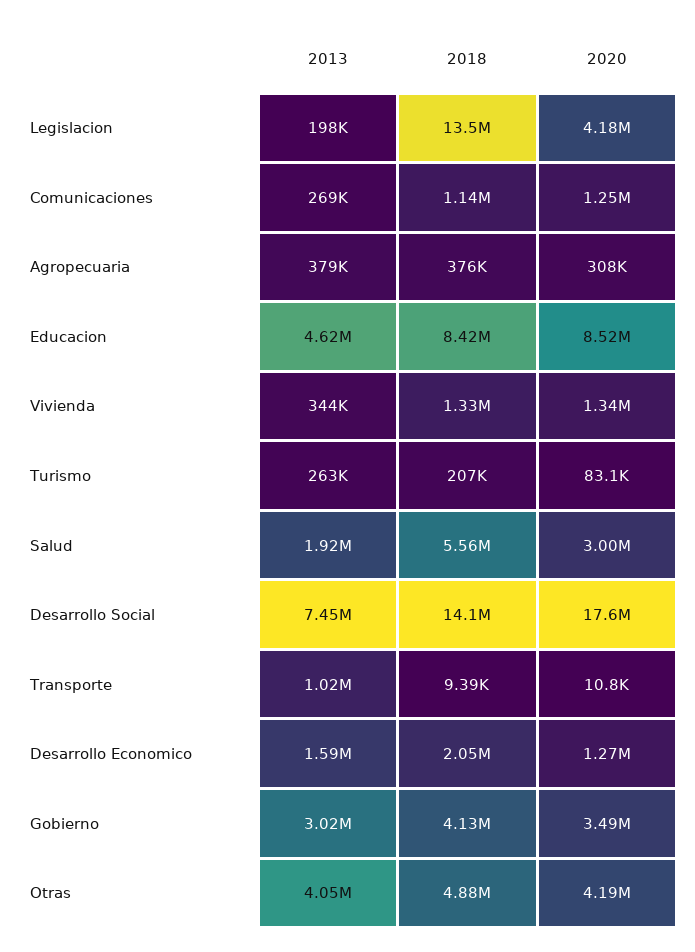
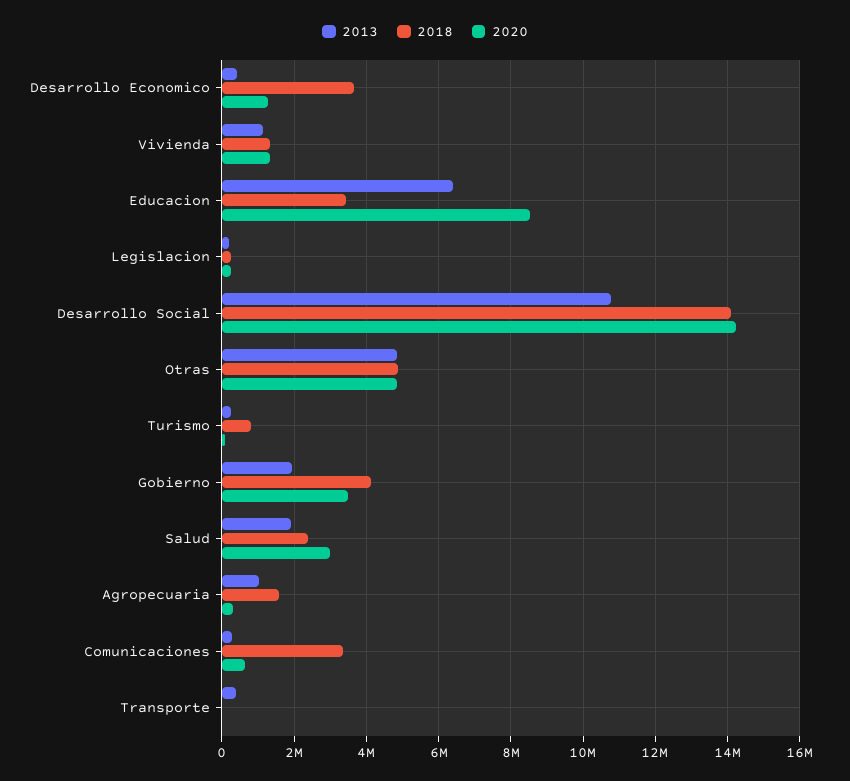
  {
    "2013": {
      "Legislacion": 198000,
      "Comunicaciones": 269000,
-     "Agropecuaria": 379000,
+     "Agropecuaria": 1000000,
-     "Educacion": 4620000,
+     "Educacion": 6400000,
-     "Vivienda": 344000,
+     "Vivienda": 1200000,
      "Turismo": 263000,
      "Salud": 1920000,
-     "Desarrollo Social": 7450000,
+     "Desarrollo Social": 10800000,
-     "Transporte": 1020000,
+     "Transporte": 400000,
-     "Desarrollo Economico": 1590000,
+     "Desarrollo Economico": 400000,
-     "Gobierno": 3020000,
+     "Gobierno": 2000000,
-     "Otras": 4050000
+     "Otras": 4800000
    },
    "2018": {
-     "Legislacion": 13500000,
+     "Legislacion": 200000,
-     "Comunicaciones": 1140000,
+     "Comunicaciones": 3400000,
-     "Agropecuaria": 376000,
+     "Agropecuaria": 1600000,
-     "Educacion": 8420000,
+     "Educacion": 3400000,
      "Vivienda": 1330000,
-     "Turismo": 207000,
+     "Turismo": 800000,
-     "Salud": 5560000,
+     "Salud": 2400000,
      "Desarrollo Social": 14100000,
      "Transporte": 9390,
-     "Desarrollo Economico": 2050000,
+     "Desarrollo Economico": 3600000,
      "Gobierno": 4130000,
      "Otras": 4880000
    },
    "2020": {
-     "Legislacion": 4180000,
+     "Legislacion": 200000,
-     "Comunicaciones": 1250000,
+     "Comunicaciones": 600000,
      "Agropecuaria": 308000,
      "Educacion": 8520000,
      "Vivienda": 1340000,
      "Turismo": 83100,
      "Salud": 3000000,
-     "Desarrollo Social": 17600000,
+     "Desarrollo Social": 14200000,
      "Transporte": 10800,
      "Desarrollo Economico": 1270000,
      "Gobierno": 3490000,
-     "Otras": 4190000
+     "Otras": 4800000
    }
  }

